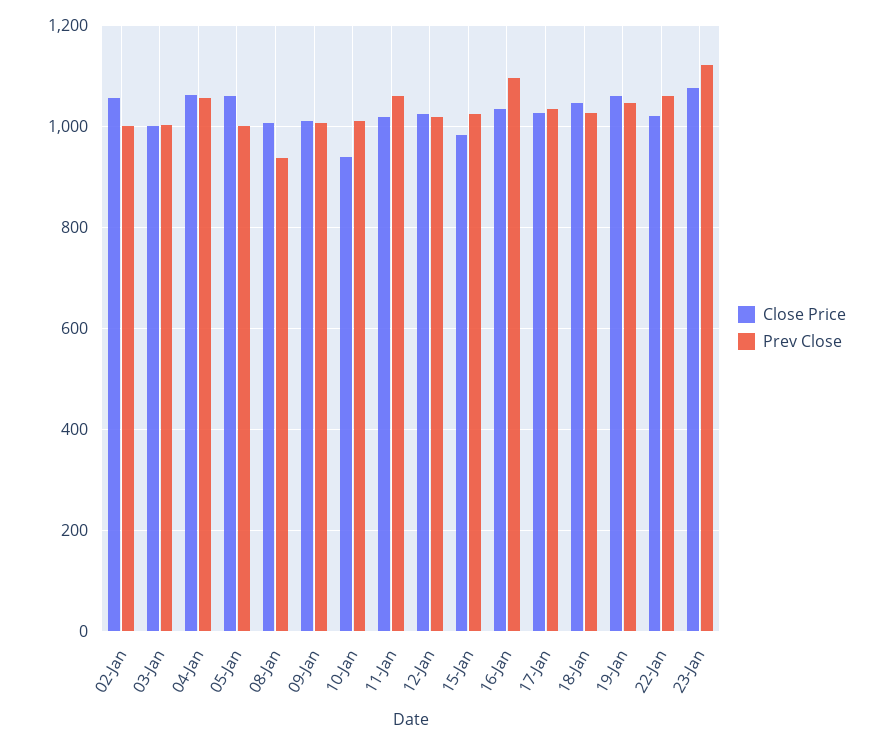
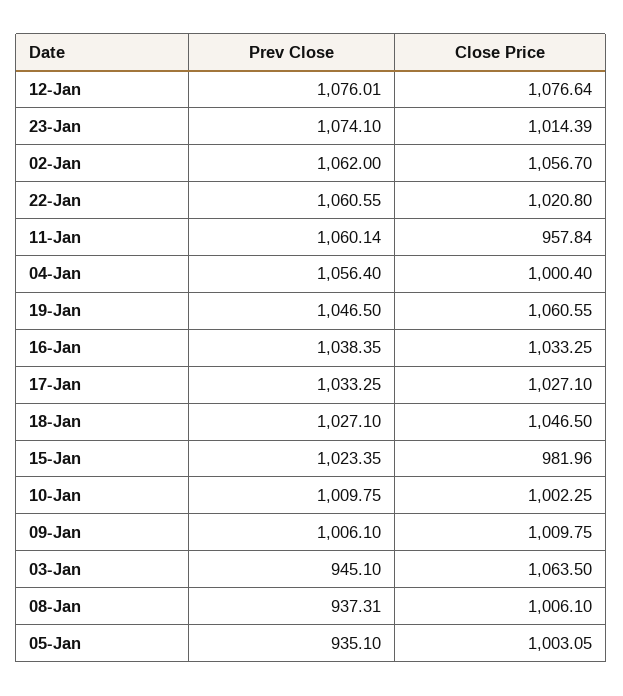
  {
    "Close Price": {
      "02-Jan": 1056.7,
-     "03-Jan": 1000,
+     "03-Jan": 1063.5,
-     "04-Jan": 1060,
+     "04-Jan": 1000.4,
-     "05-Jan": 1060,
+     "05-Jan": 1003.05,
      "08-Jan": 1006.1,
      "09-Jan": 1009.75,
-     "10-Jan": 940,
+     "10-Jan": 1002.25,
-     "11-Jan": 1020,
+     "11-Jan": 957.84,
-     "12-Jan": 1020,
+     "12-Jan": 1076.64,
      "15-Jan": 981.96,
      "16-Jan": 1033.25,
      "17-Jan": 1027.1,
      "18-Jan": 1046.5,
      "19-Jan": 1060.55,
      "22-Jan": 1020.8,
-     "23-Jan": 1080
+     "23-Jan": 1014.39
    },
    "Prev Close": {
-     "02-Jan": 1000,
+     "02-Jan": 1062,
-     "03-Jan": 1000,
+     "03-Jan": 945.1,
      "04-Jan": 1056.4,
-     "05-Jan": 1000,
+     "05-Jan": 935.1,
      "08-Jan": 937.31,
      "09-Jan": 1006.1,
      "10-Jan": 1009.75,
      "11-Jan": 1060.14,
-     "12-Jan": 1020,
+     "12-Jan": 1076.01,
      "15-Jan": 1023.35,
-     "16-Jan": 1100,
+     "16-Jan": 1038.35,
      "17-Jan": 1033.25,
      "18-Jan": 1027.1,
      "19-Jan": 1046.5,
      "22-Jan": 1060.55,
-     "23-Jan": 1120
+     "23-Jan": 1074.1
    }
  }

